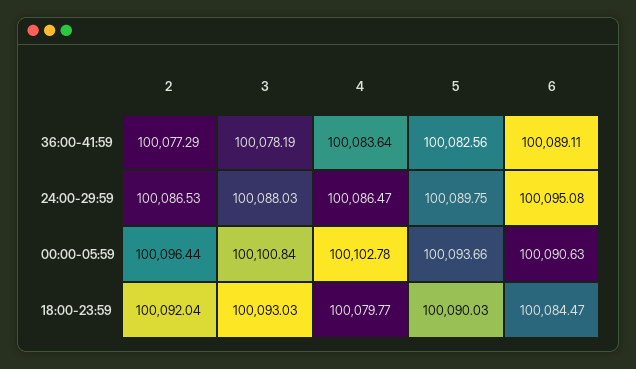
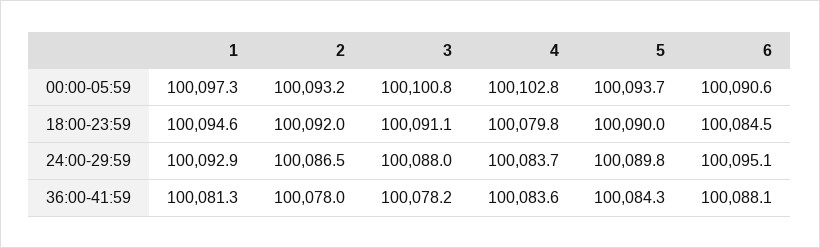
  {
    "2": {
-     "36:00-41:59": 100077.29,
+     "36:00-41:59": 100078,
      "24:00-29:59": 100086.53,
-     "00:00-05:59": 100096.44,
+     "00:00-05:59": 100093.2,
      "18:00-23:59": 100092.04
    },
    "3": {
      "36:00-41:59": 100078.19,
      "24:00-29:59": 100088.03,
      "00:00-05:59": 100100.84,
-     "18:00-23:59": 100093.03
+     "18:00-23:59": 100091.1
    },
    "4": {
      "36:00-41:59": 100083.64,
-     "24:00-29:59": 100086.47,
+     "24:00-29:59": 100083.7,
      "00:00-05:59": 100102.78,
      "18:00-23:59": 100079.77
    },
    "5": {
-     "36:00-41:59": 100082.56,
+     "36:00-41:59": 100084.3,
      "24:00-29:59": 100089.75,
      "00:00-05:59": 100093.66,
      "18:00-23:59": 100090.03
    },
    "6": {
-     "36:00-41:59": 100089.11,
+     "36:00-41:59": 100088.1,
      "24:00-29:59": 100095.08,
      "00:00-05:59": 100090.63,
      "18:00-23:59": 100084.47
-   }
+   },
+   "1": {
+     "00:00-05:59": 100097.3,
+     "18:00-23:59": 100094.6,
+     "24:00-29:59": 100092.9,
+     "36:00-41:59": 100081.3
+   }
  }

